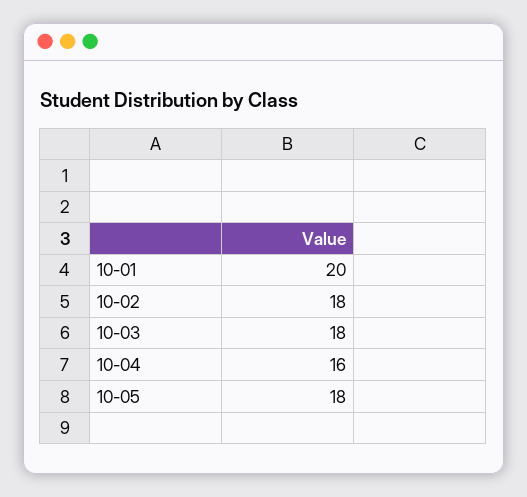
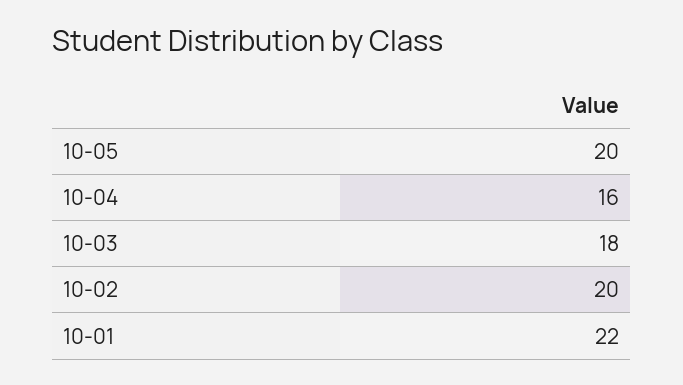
  {
-   "10-01": 20,
+   "10-01": 22,
-   "10-02": 18,
+   "10-02": 20,
    "10-03": 18,
    "10-04": 16,
-   "10-05": 18
+   "10-05": 20
  }

